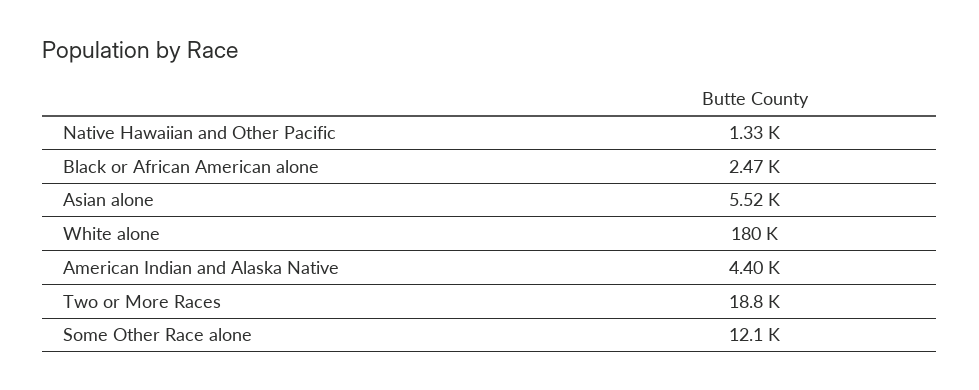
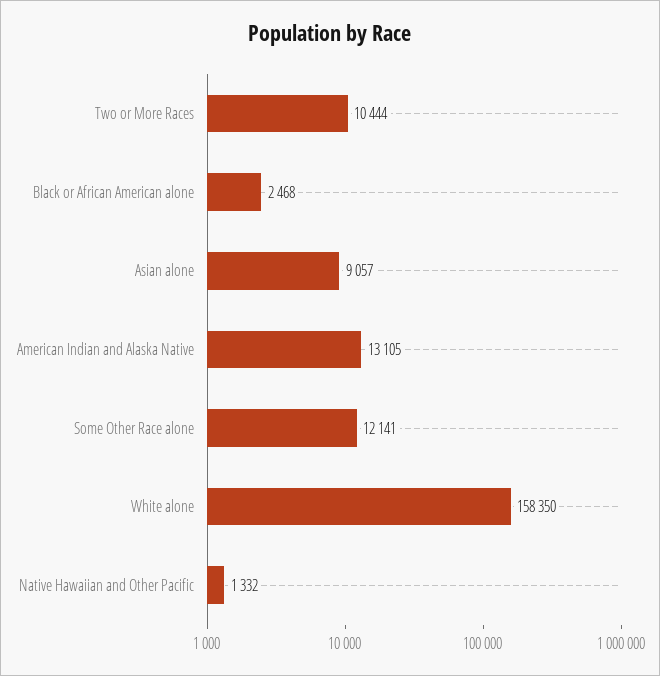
  {
    "Native Hawaiian and Other Pacific": 1332,
    "Black or African American alone": 2468,
-   "Asian alone": 5520,
+   "Asian alone": 9057,
-   "White alone": 180000,
+   "White alone": 158350,
-   "American Indian and Alaska Native": 4400,
+   "American Indian and Alaska Native": 13105,
-   "Two or More Races": 18800,
+   "Two or More Races": 10444,
    "Some Other Race alone": 12141
  }

